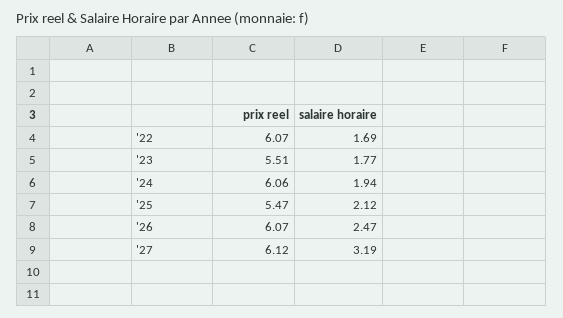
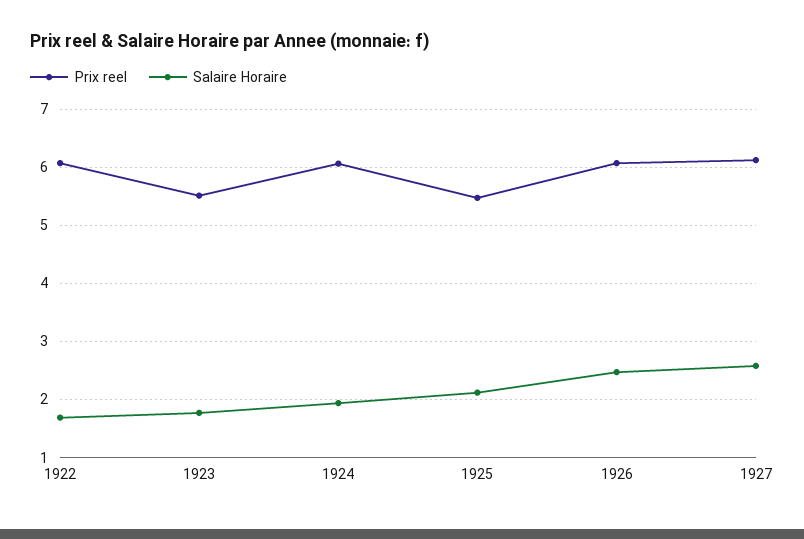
  {
    "prix reel": {
      "'22": 6.07,
      "'23": 5.51,
      "'24": 6.06,
      "'25": 5.47,
      "'26": 6.07,
      "'27": 6.12
    },
    "salaire horaire": {
      "'22": 1.69,
      "'23": 1.77,
      "'24": 1.94,
      "'25": 2.12,
      "'26": 2.47,
-     "'27": 3.19
+     "'27": 2.6
    }
  }

